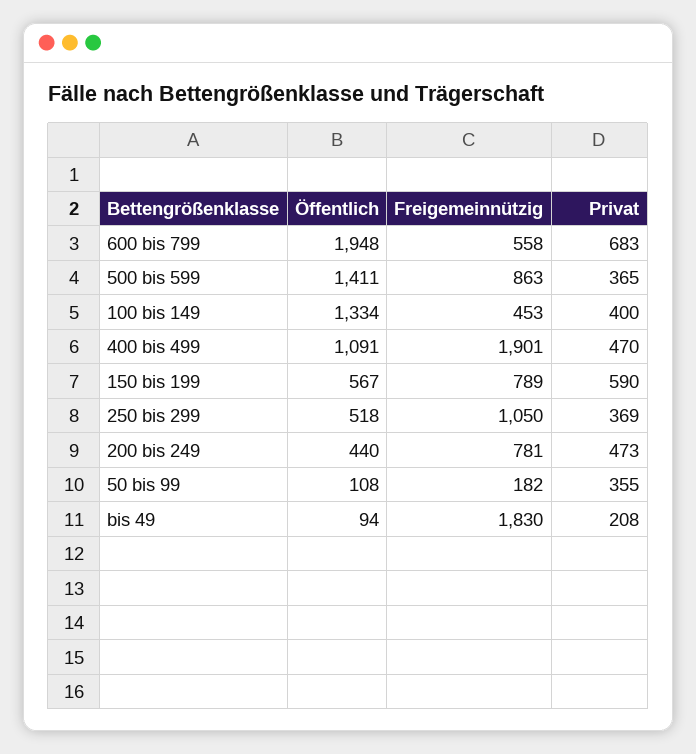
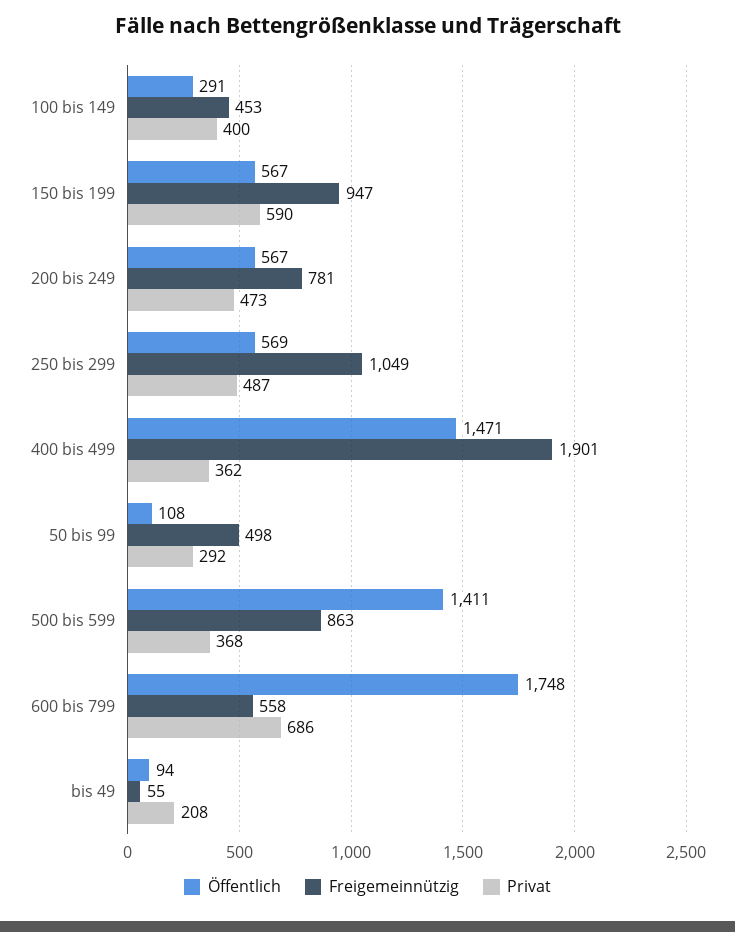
  {
    "Öffentlich": {
-     "600 bis 799": 1948,
+     "600 bis 799": 1748,
      "500 bis 599": 1411,
-     "100 bis 149": 1334,
+     "100 bis 149": 291,
-     "400 bis 499": 1091,
+     "400 bis 499": 1471,
      "150 bis 199": 567,
-     "250 bis 299": 518,
+     "250 bis 299": 569,
-     "200 bis 249": 440,
+     "200 bis 249": 567,
      "50 bis 99": 108,
      "bis 49": 94
    },
    "Freigemeinnützig": {
      "600 bis 799": 558,
      "500 bis 599": 863,
      "100 bis 149": 453,
      "400 bis 499": 1901,
-     "150 bis 199": 789,
+     "150 bis 199": 947,
-     "250 bis 299": 1050,
+     "250 bis 299": 1049,
      "200 bis 249": 781,
-     "50 bis 99": 182,
+     "50 bis 99": 498,
-     "bis 49": 1830
+     "bis 49": 55
    },
    "Privat": {
-     "600 bis 799": 683,
+     "600 bis 799": 686,
-     "500 bis 599": 365,
+     "500 bis 599": 368,
      "100 bis 149": 400,
-     "400 bis 499": 470,
+     "400 bis 499": 362,
      "150 bis 199": 590,
-     "250 bis 299": 369,
+     "250 bis 299": 487,
      "200 bis 249": 473,
-     "50 bis 99": 355,
+     "50 bis 99": 292,
      "bis 49": 208
    }
  }

